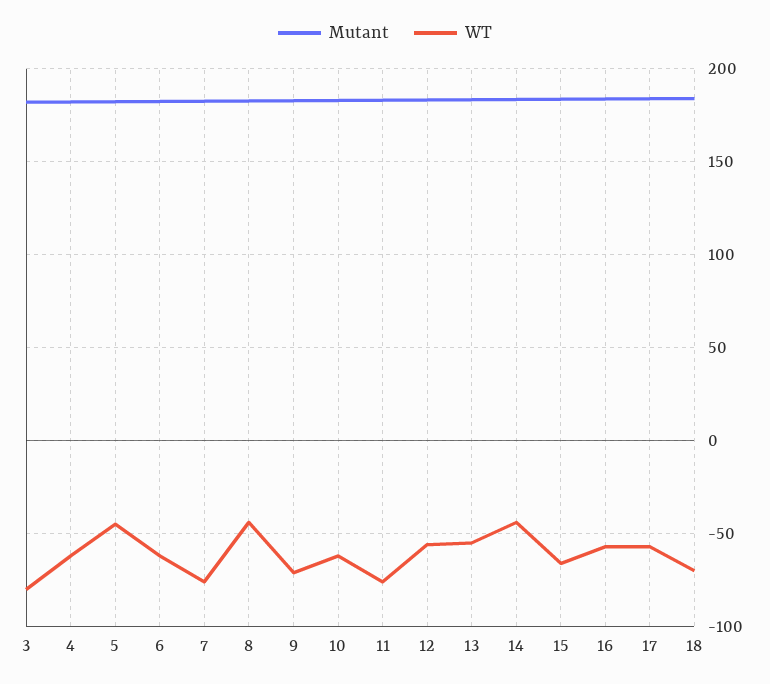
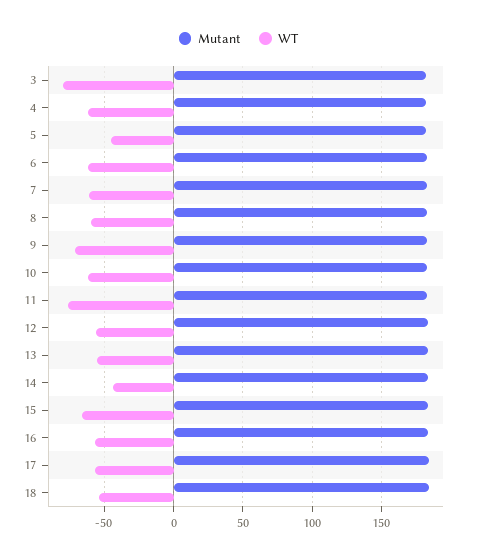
  {
    "Mutant": {
      "3": 180,
      "4": 180,
      "5": 180,
      "6": 185,
      "7": 185,
      "8": 185,
      "9": 185,
      "10": 185,
      "11": 185,
      "12": 185,
      "13": 185,
      "14": 185,
      "15": 185,
      "16": 185,
      "17": 185,
      "18": 185
    },
    "WT": {
      "3": -80,
      "4": -60,
      "5": -45,
      "6": -60,
-     "7": -75,
+     "7": -60,
-     "8": -45,
+     "8": -60,
      "9": -70,
      "10": -60,
      "11": -75,
      "12": -55,
      "13": -55,
      "14": -45,
      "15": -65,
      "16": -55,
      "17": -55,
-     "18": -70
+     "18": -55
    }
  }

